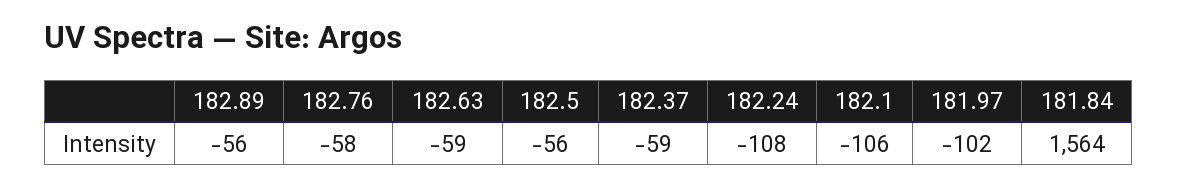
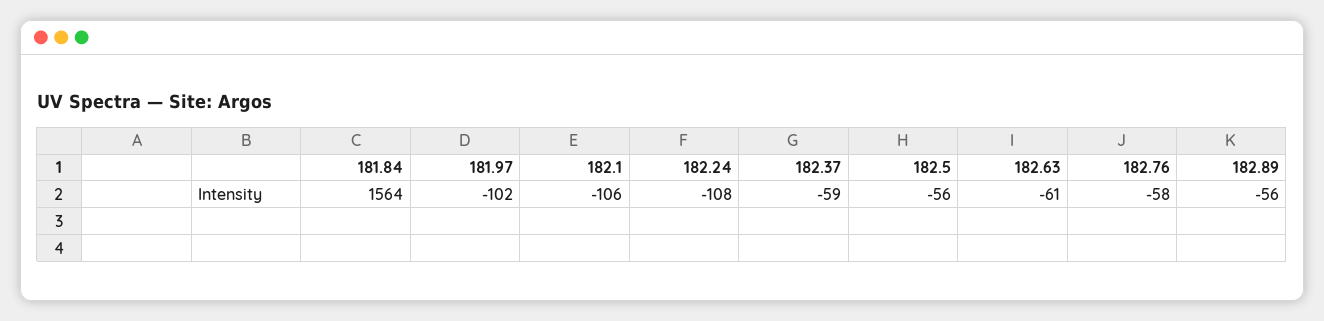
  {
    "182.89": -56,
    "182.76": -58,
-   "182.63": -59,
+   "182.63": -61,
    "182.5": -56,
    "182.37": -59,
    "182.24": -108,
    "182.1": -106,
    "181.97": -102,
    "181.84": 1564
  }

